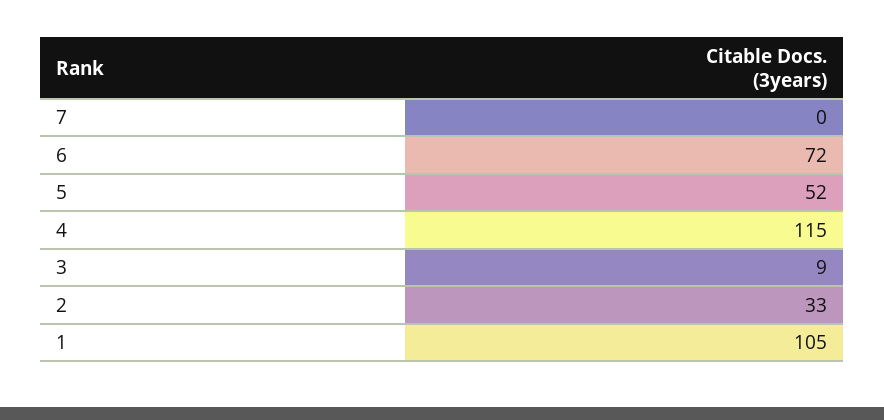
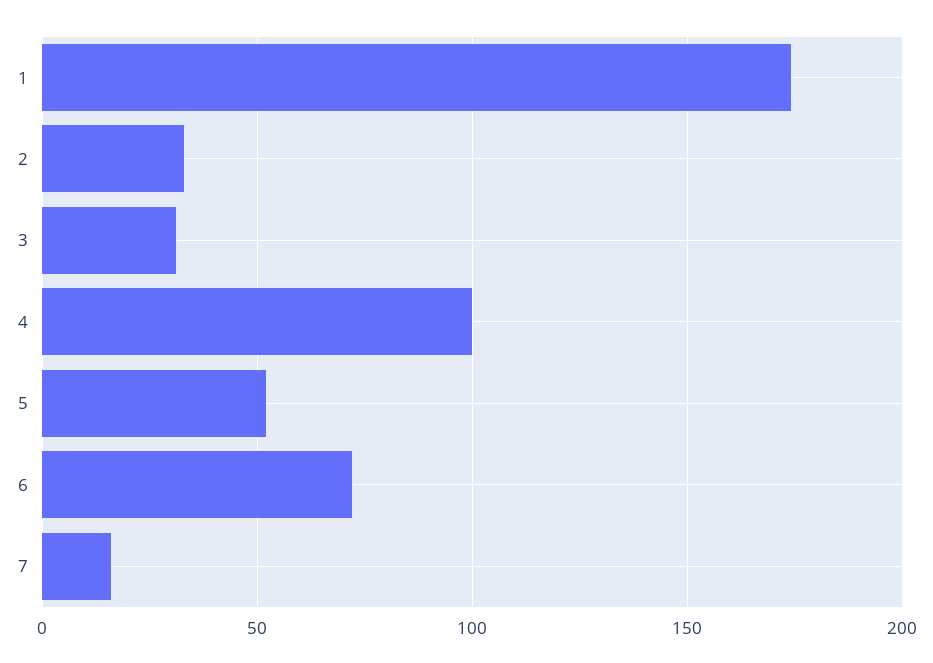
  {
-   "7": 0,
+   "7": 15,
    "6": 72,
    "5": 52,
-   "4": 115,
+   "4": 100,
-   "3": 9,
+   "3": 30,
    "2": 33,
-   "1": 105
+   "1": 175
  }

